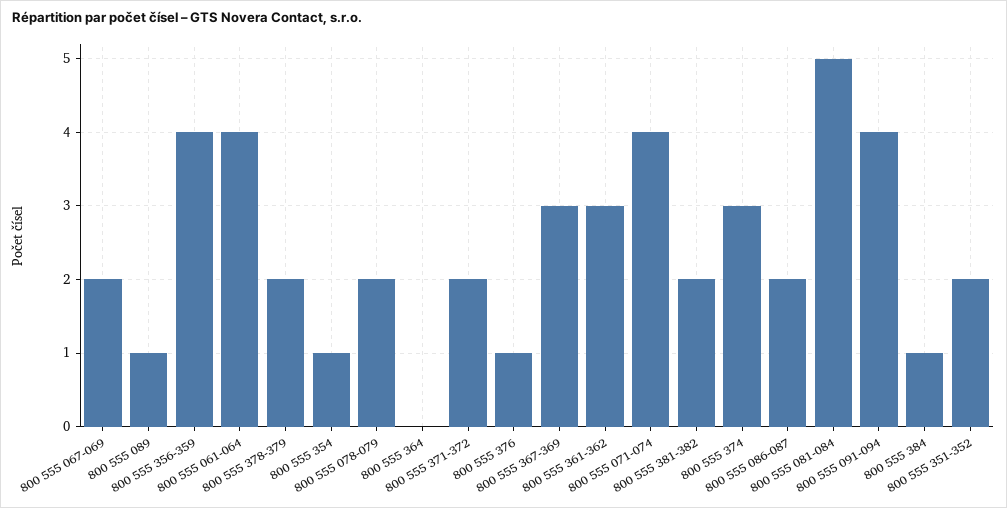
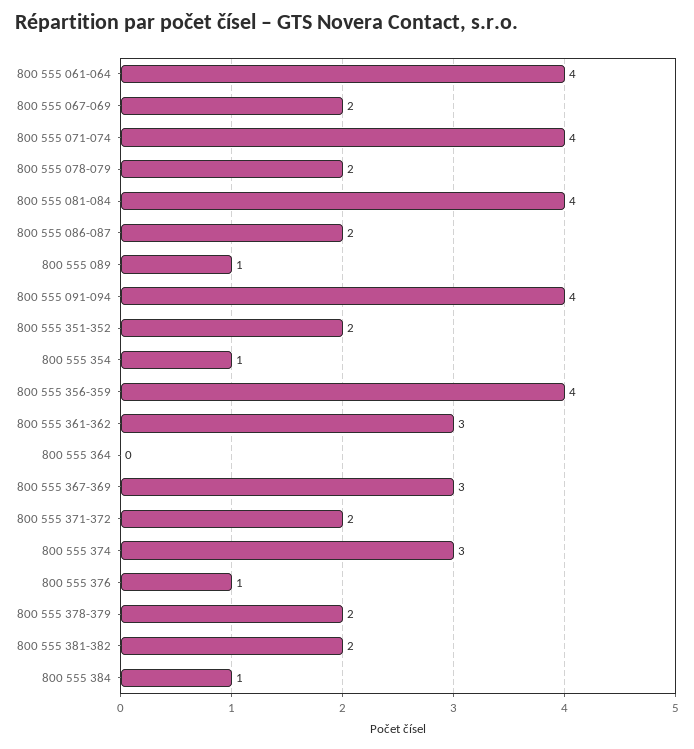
  {
    "800 555 067-069": 2,
    "800 555 089": 1,
    "800 555 356-359": 4,
    "800 555 061-064": 4,
    "800 555 378-379": 2,
    "800 555 354": 1,
    "800 555 078-079": 2,
    "800 555 364": 0,
    "800 555 371-372": 2,
    "800 555 376": 1,
    "800 555 367-369": 3,
    "800 555 361-362": 3,
    "800 555 071-074": 4,
    "800 555 381-382": 2,
    "800 555 374": 3,
    "800 555 086-087": 2,
-   "800 555 081-084": 5,
+   "800 555 081-084": 4,
    "800 555 091-094": 4,
    "800 555 384": 1,
    "800 555 351-352": 2
  }

